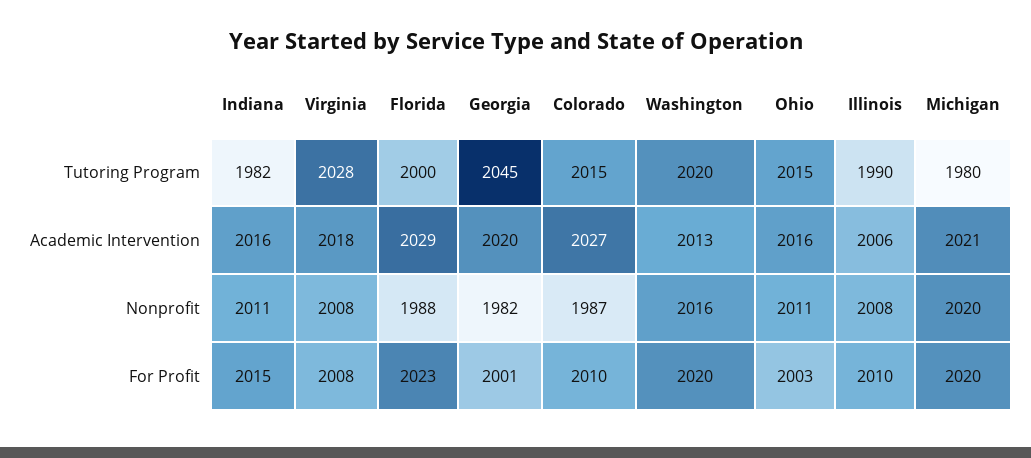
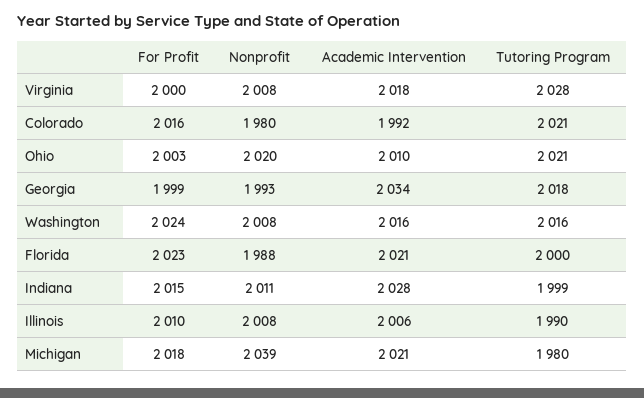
  {
    "Indiana": {
-     "Tutoring Program": 1982,
+     "Tutoring Program": 1999,
-     "Academic Intervention": 2016,
+     "Academic Intervention": 2028,
      "Nonprofit": 2011,
      "For Profit": 2015
    },
    "Virginia": {
      "Tutoring Program": 2028,
      "Academic Intervention": 2018,
      "Nonprofit": 2008,
-     "For Profit": 2008
+     "For Profit": 2000
    },
    "Florida": {
      "Tutoring Program": 2000,
-     "Academic Intervention": 2029,
+     "Academic Intervention": 2021,
      "Nonprofit": 1988,
      "For Profit": 2023
    },
    "Georgia": {
-     "Tutoring Program": 2045,
+     "Tutoring Program": 2018,
-     "Academic Intervention": 2020,
+     "Academic Intervention": 2034,
-     "Nonprofit": 1982,
+     "Nonprofit": 1993,
-     "For Profit": 2001
+     "For Profit": 1999
    },
    "Colorado": {
-     "Tutoring Program": 2015,
+     "Tutoring Program": 2021,
-     "Academic Intervention": 2027,
+     "Academic Intervention": 1992,
-     "Nonprofit": 1987,
+     "Nonprofit": 1980,
-     "For Profit": 2010
+     "For Profit": 2016
    },
    "Washington": {
-     "Tutoring Program": 2020,
+     "Tutoring Program": 2016,
-     "Academic Intervention": 2013,
+     "Academic Intervention": 2016,
-     "Nonprofit": 2016,
+     "Nonprofit": 2008,
-     "For Profit": 2020
+     "For Profit": 2024
    },
    "Ohio": {
-     "Tutoring Program": 2015,
+     "Tutoring Program": 2021,
-     "Academic Intervention": 2016,
+     "Academic Intervention": 2010,
-     "Nonprofit": 2011,
+     "Nonprofit": 2020,
      "For Profit": 2003
    },
    "Illinois": {
      "Tutoring Program": 1990,
      "Academic Intervention": 2006,
      "Nonprofit": 2008,
      "For Profit": 2010
    },
    "Michigan": {
      "Tutoring Program": 1980,
      "Academic Intervention": 2021,
-     "Nonprofit": 2020,
+     "Nonprofit": 2039,
-     "For Profit": 2020
+     "For Profit": 2018
    }
  }

